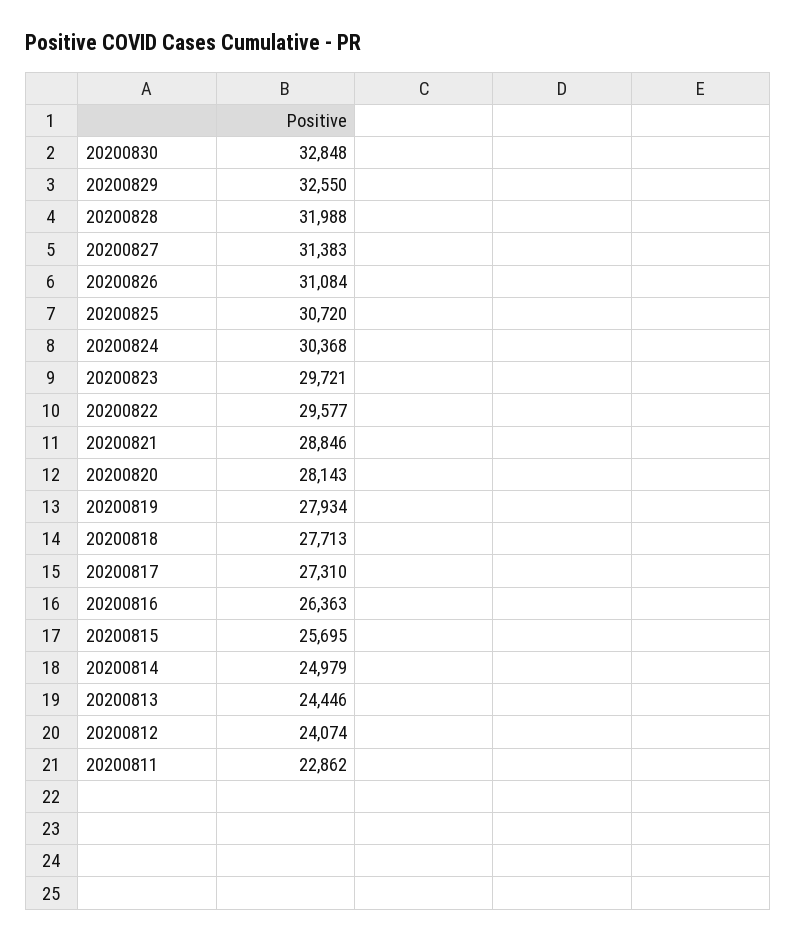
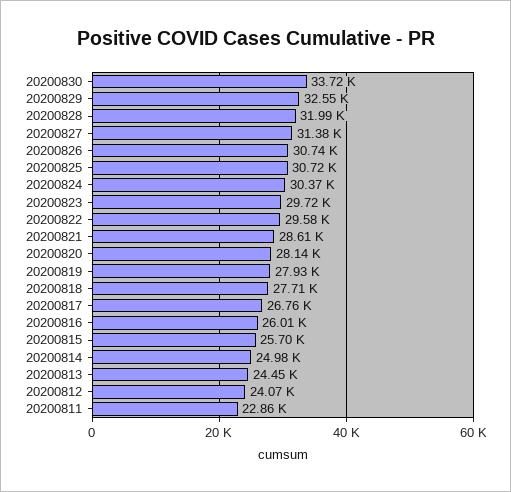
  {
-   "20200830": 32848,
+   "20200830": 33720,
    "20200829": 32550,
    "20200828": 31988,
    "20200827": 31383,
-   "20200826": 31084,
+   "20200826": 30740,
    "20200825": 30720,
    "20200824": 30368,
    "20200823": 29721,
    "20200822": 29577,
-   "20200821": 28846,
+   "20200821": 28610,
    "20200820": 28143,
    "20200819": 27934,
    "20200818": 27713,
-   "20200817": 27310,
+   "20200817": 26760,
-   "20200816": 26363,
+   "20200816": 26010,
    "20200815": 25695,
    "20200814": 24979,
    "20200813": 24446,
    "20200812": 24074,
    "20200811": 22862
  }

